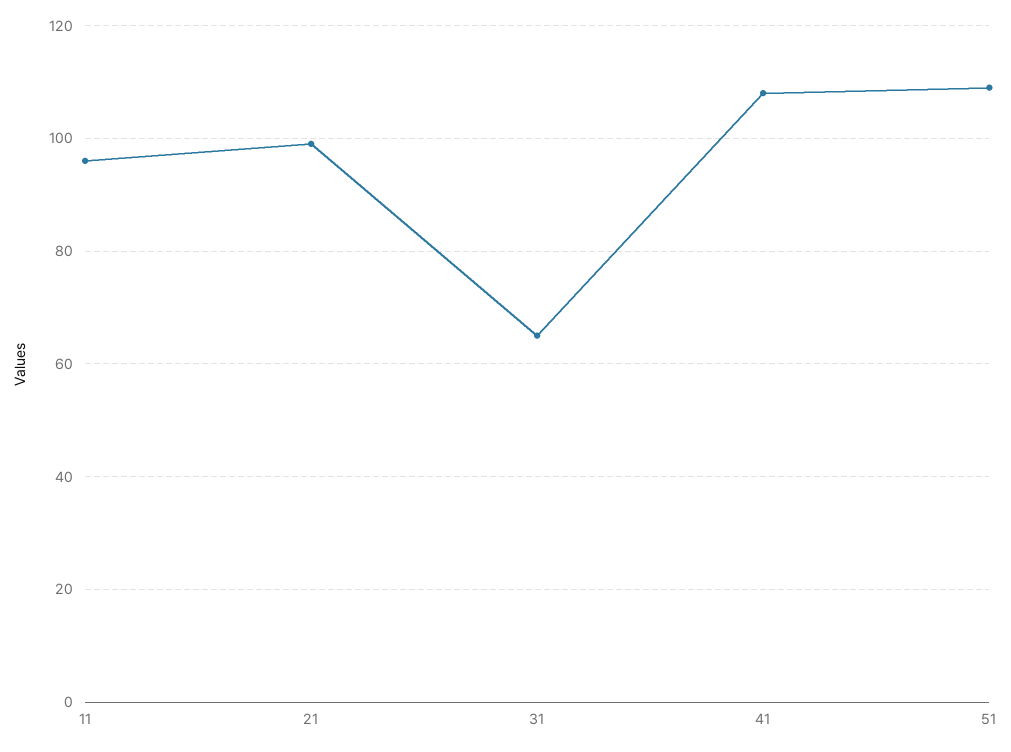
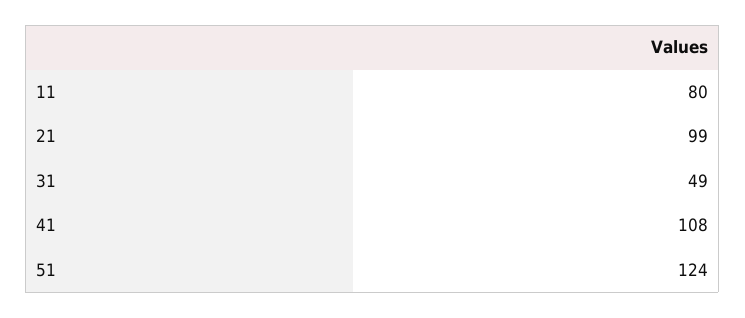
  {
-   "11": 95,
+   "11": 80,
    "21": 99,
-   "31": 65,
+   "31": 49,
    "41": 108,
-   "51": 110
+   "51": 124
  }

